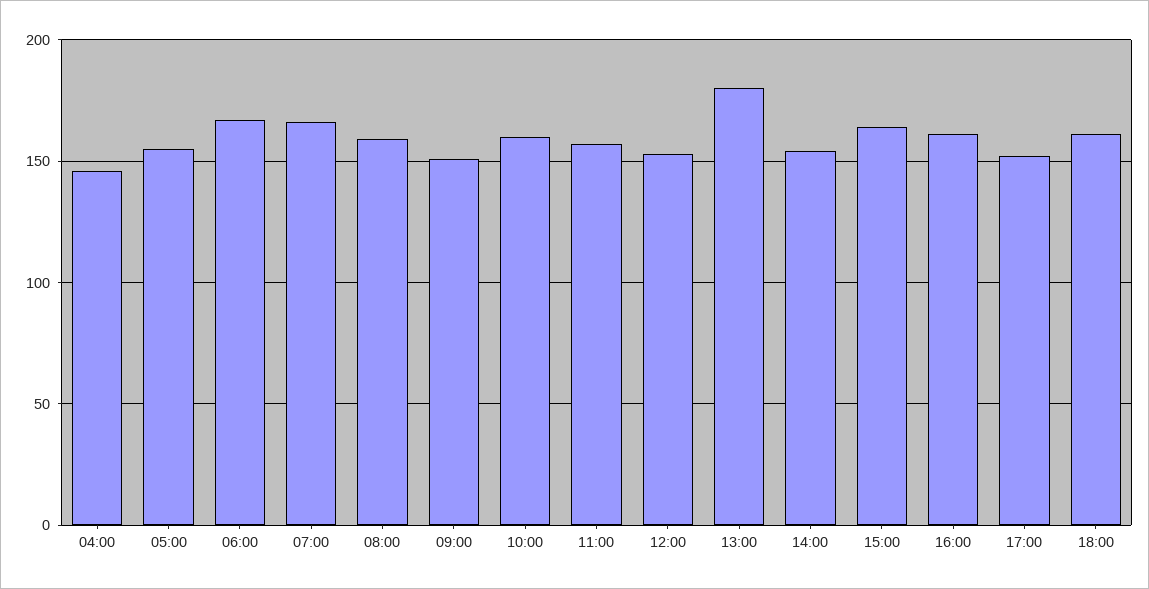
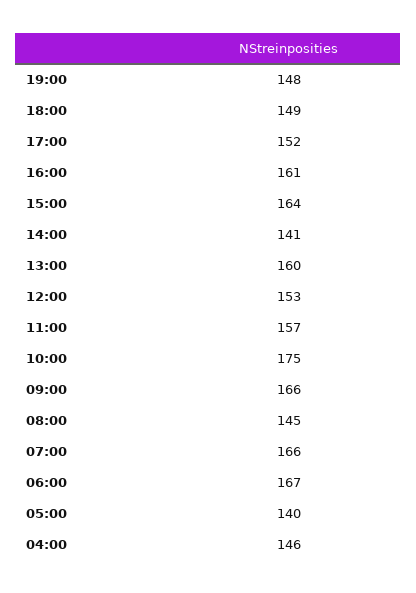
  {
    "04:00": 146,
-   "05:00": 155,
+   "05:00": 140,
    "06:00": 167,
    "07:00": 166,
-   "08:00": 160,
+   "08:00": 145,
-   "09:00": 150,
+   "09:00": 166,
-   "10:00": 160,
+   "10:00": 175,
    "11:00": 157,
    "12:00": 153,
-   "13:00": 180,
+   "13:00": 160,
-   "14:00": 155,
+   "14:00": 141,
    "15:00": 164,
    "16:00": 161,
    "17:00": 152,
-   "18:00": 160
+   "18:00": 149,
+   "19:00": 148
  }

